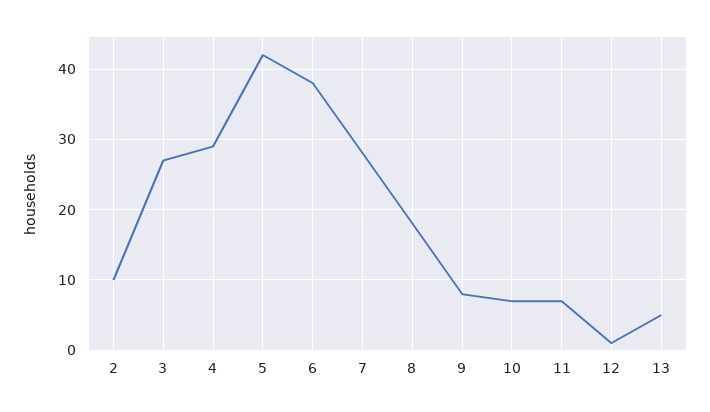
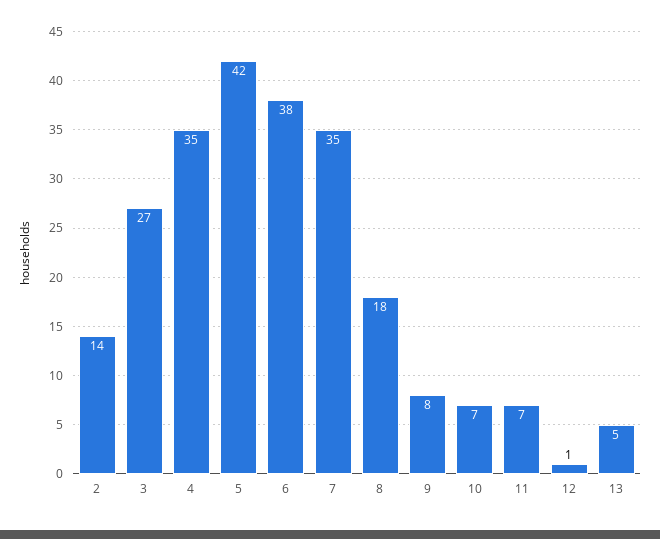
  {
-   "2": 10,
+   "2": 14,
    "3": 27,
-   "4": 29,
+   "4": 35,
    "5": 42,
    "6": 38,
-   "7": 28,
+   "7": 35,
    "8": 18,
    "9": 8,
    "10": 7,
    "11": 7,
    "12": 1,
    "13": 5
  }

